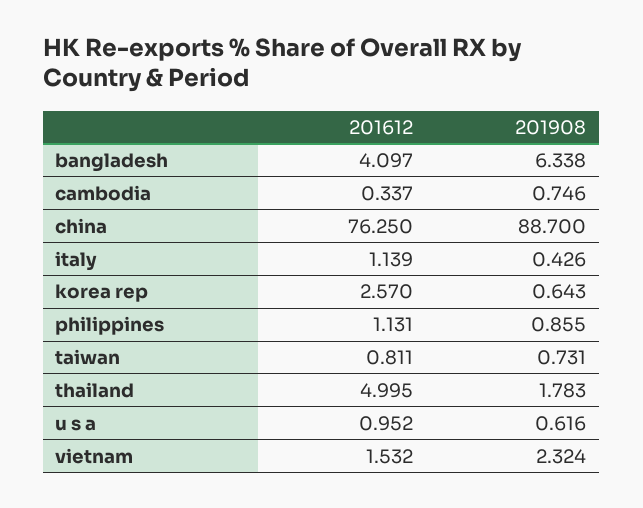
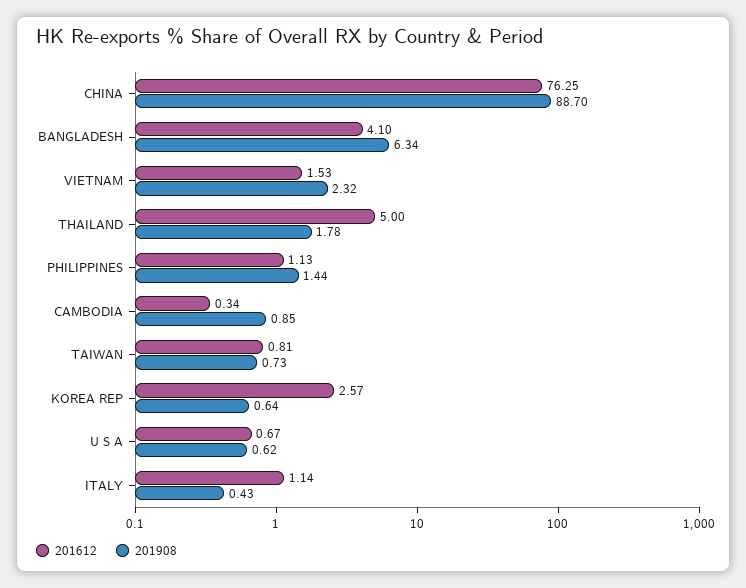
  {
    "201612": {
      "bangladesh": 4.097,
      "cambodia": 0.337,
      "china": 76.25,
      "italy": 1.139,
      "korea rep": 2.57,
      "philippines": 1.131,
      "taiwan": 0.811,
      "thailand": 4.995,
-     "u s a": 0.952,
+     "u s a": 0.67,
      "vietnam": 1.532
    },
    "201908": {
      "bangladesh": 6.338,
-     "cambodia": 0.746,
+     "cambodia": 0.85,
      "china": 88.7,
      "italy": 0.426,
      "korea rep": 0.643,
-     "philippines": 0.855,
+     "philippines": 1.44,
      "taiwan": 0.731,
      "thailand": 1.783,
      "u s a": 0.616,
      "vietnam": 2.324
    }
  }

